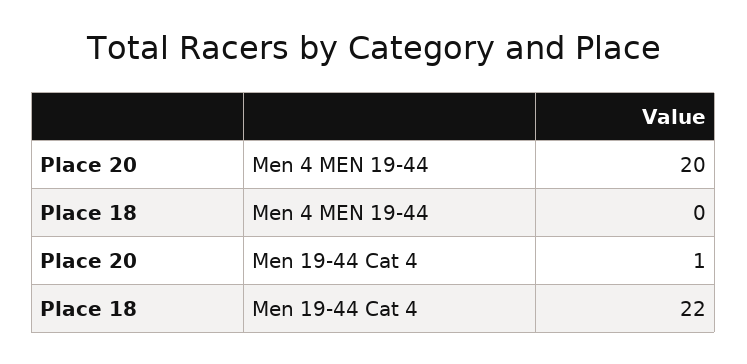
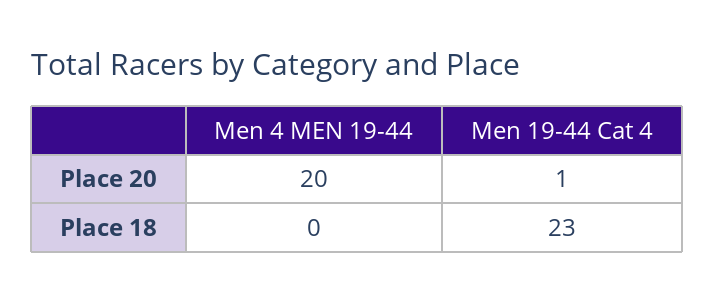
  {
    "Place 20": {
      "Men 4 MEN 19-44": 20,
      "Men 19-44 Cat 4": 1
    },
    "Place 18": {
      "Men 4 MEN 19-44": 0,
-     "Men 19-44 Cat 4": 22
+     "Men 19-44 Cat 4": 23
    }
  }

